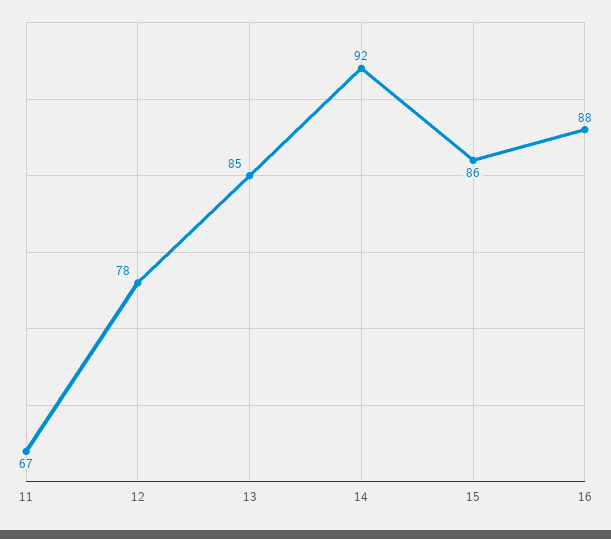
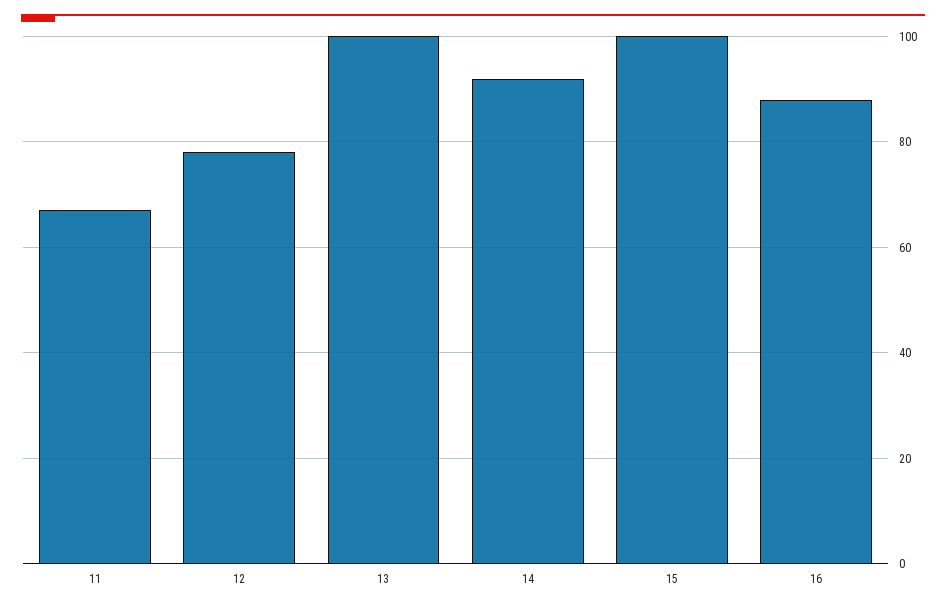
  {
    "11": 67,
    "12": 78,
-   "13": 85,
+   "13": 100,
    "14": 92,
-   "15": 86,
+   "15": 100,
    "16": 88
  }

